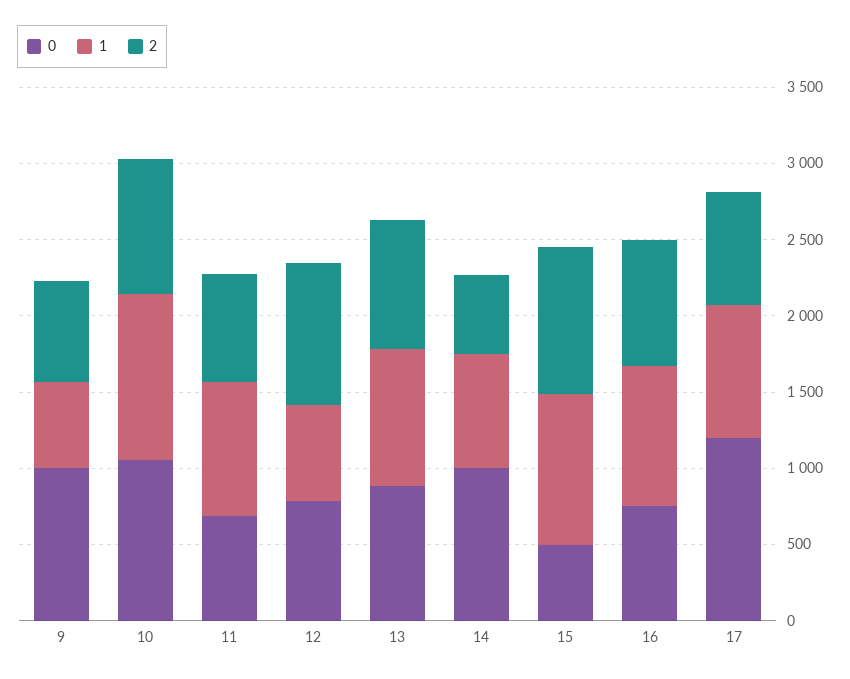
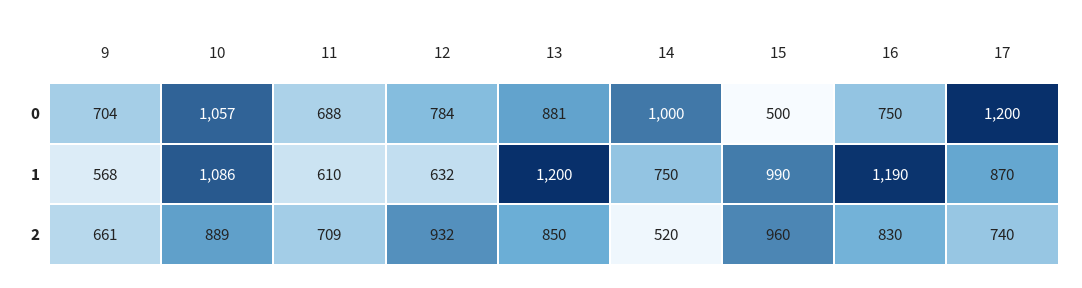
  {
    "0": {
-     "9": 1000,
+     "9": 704,
      "10": 1057,
      "11": 688,
      "12": 784,
      "13": 881,
      "14": 1000,
      "15": 500,
      "16": 750,
      "17": 1200
    },
    "1": {
      "9": 568,
      "10": 1086,
-     "11": 900,
+     "11": 610,
      "12": 632,
-     "13": 900,
+     "13": 1200,
      "14": 750,
      "15": 990,
-     "16": 900,
+     "16": 1190,
      "17": 870
    },
    "2": {
      "9": 661,
      "10": 889,
      "11": 709,
      "12": 932,
      "13": 850,
      "14": 520,
      "15": 960,
      "16": 830,
      "17": 740
    }
  }

